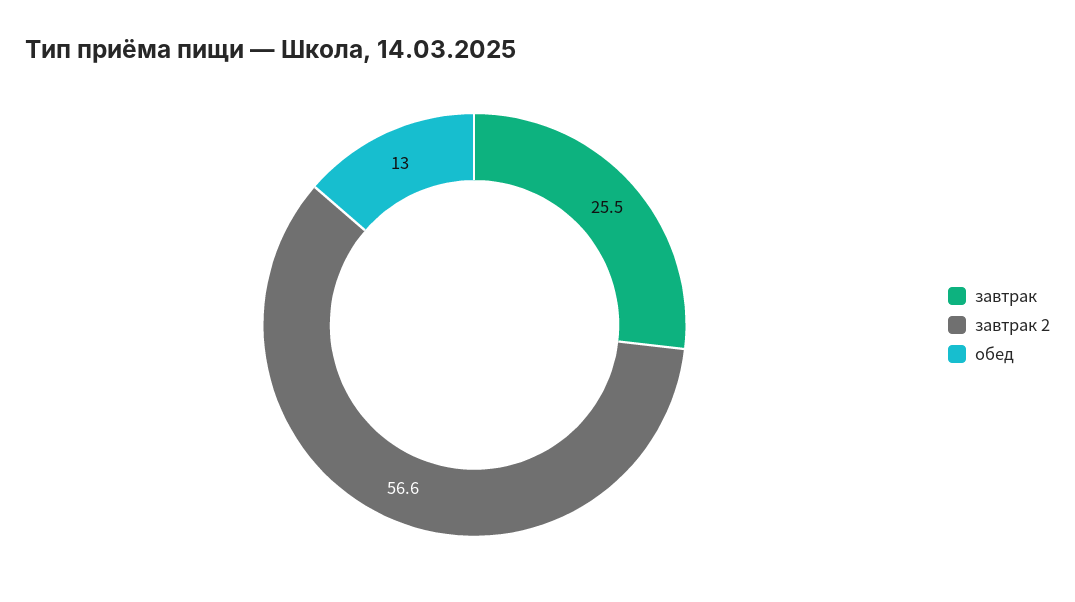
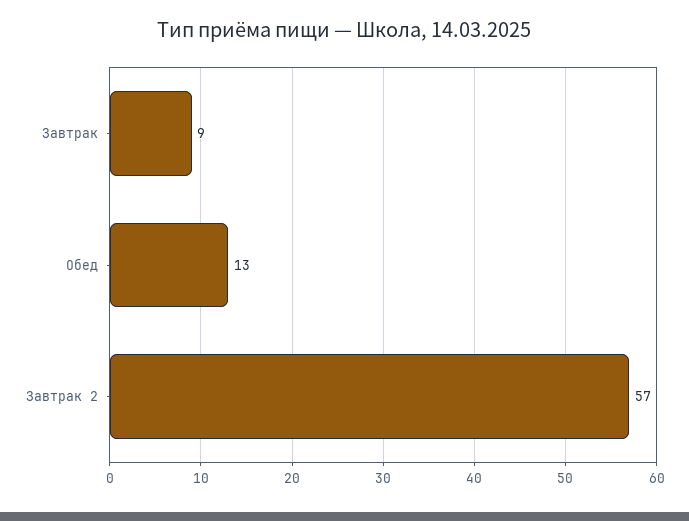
  {
-   "завтрак": 25.5,
+   "завтрак": 9,
    "завтрак 2": 56.6,
    "обед": 13
  }

